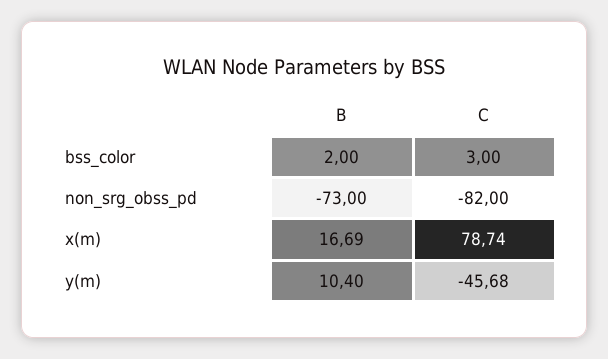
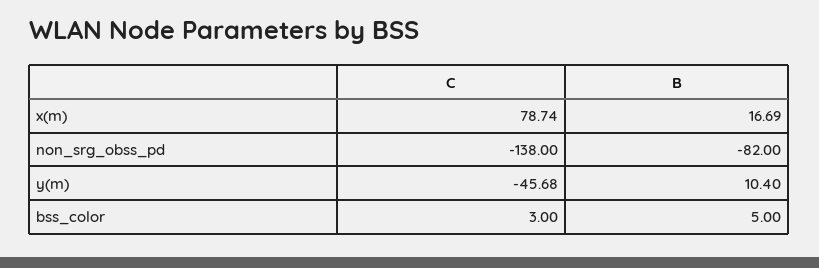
  {
    "B": {
-     "bss_color": 2,
+     "bss_color": 5,
-     "non_srg_obss_pd": -73,
+     "non_srg_obss_pd": -82,
      "x(m)": 16.69,
      "y(m)": 10.4
    },
    "C": {
      "bss_color": 3,
-     "non_srg_obss_pd": -82,
+     "non_srg_obss_pd": -138,
      "x(m)": 78.74,
      "y(m)": -45.68
    }
  }

